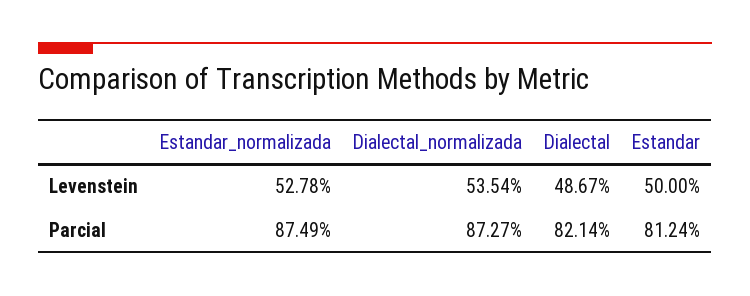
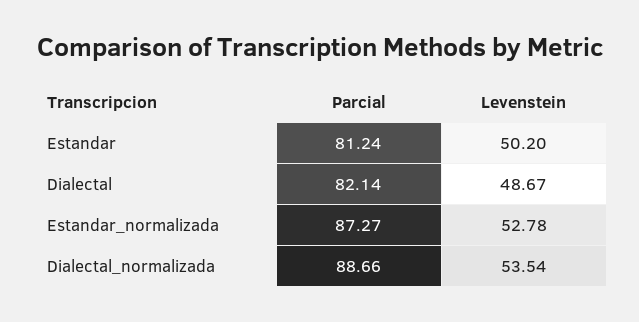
  {
    "Estandar_normalizada": {
      "Levenstein": 52.78,
-     "Parcial": 87.49
+     "Parcial": 87.27
    },
    "Dialectal_normalizada": {
      "Levenstein": 53.54,
-     "Parcial": 87.27
+     "Parcial": 88.66
    },
    "Dialectal": {
      "Levenstein": 48.67,
      "Parcial": 82.14
    },
    "Estandar": {
-     "Levenstein": 50,
+     "Levenstein": 50.2,
      "Parcial": 81.24
    }
  }

